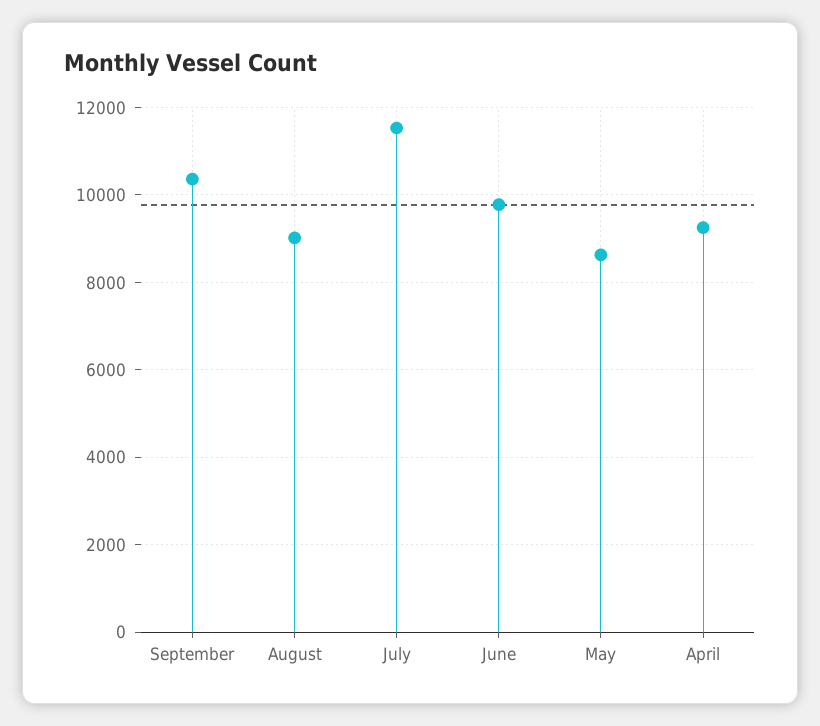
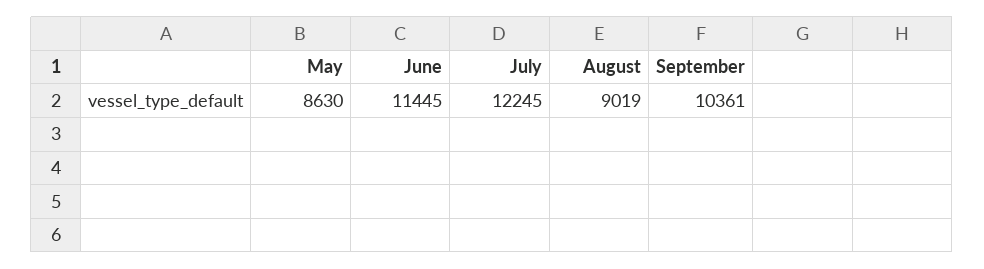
  {
    "September": 10361,
    "August": 9019,
-   "July": 11600,
+   "July": 12245,
-   "June": 9800,
+   "June": 11445,
-   "May": 8630,
+   "May": 8630
-   "April": 9200
  }

